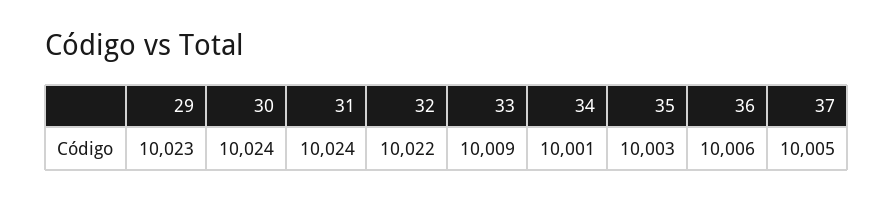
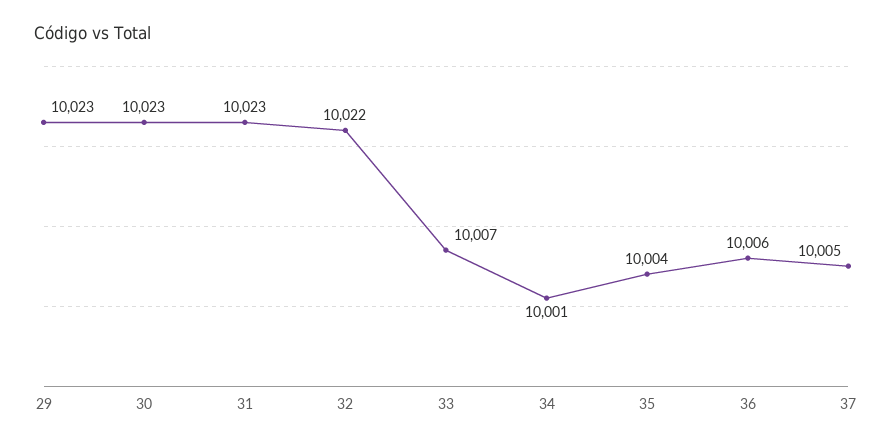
  {
    "29": 10023,
-   "30": 10024,
+   "30": 10023,
-   "31": 10024,
+   "31": 10023,
    "32": 10022,
-   "33": 10009,
+   "33": 10007,
    "34": 10001,
-   "35": 10003,
+   "35": 10004,
    "36": 10006,
    "37": 10005
  }

